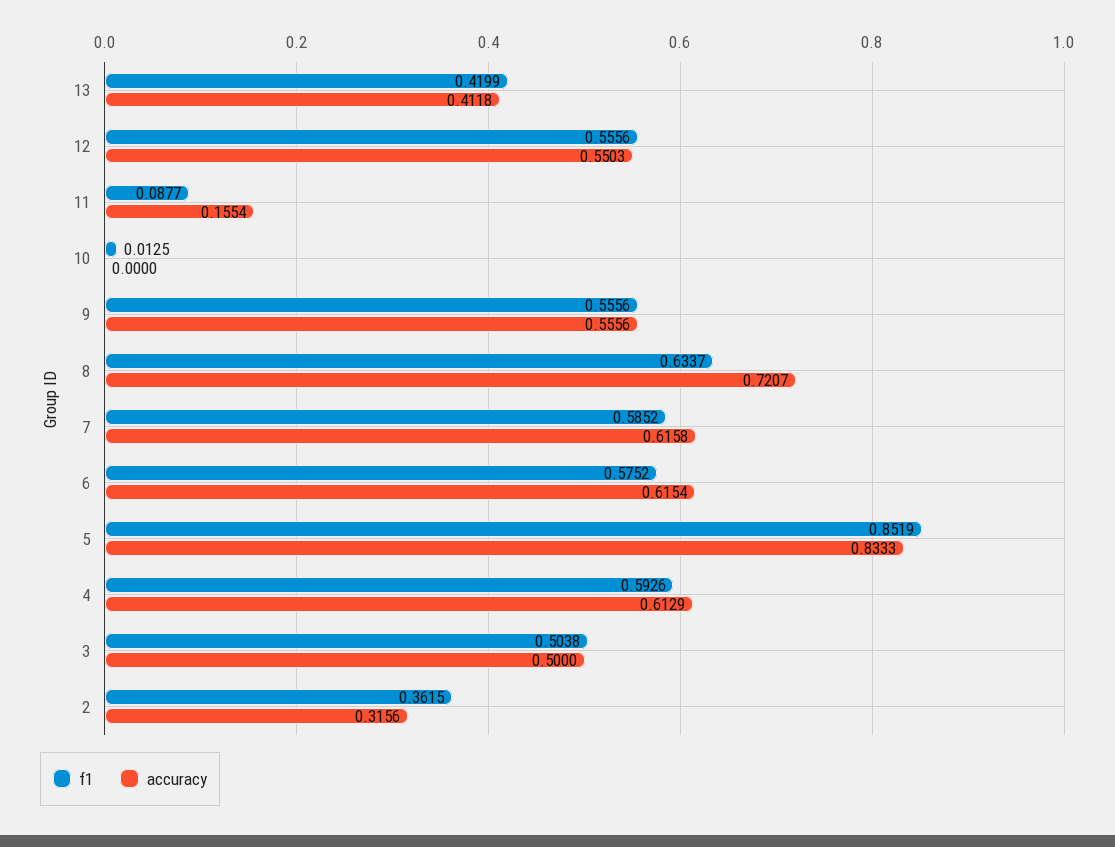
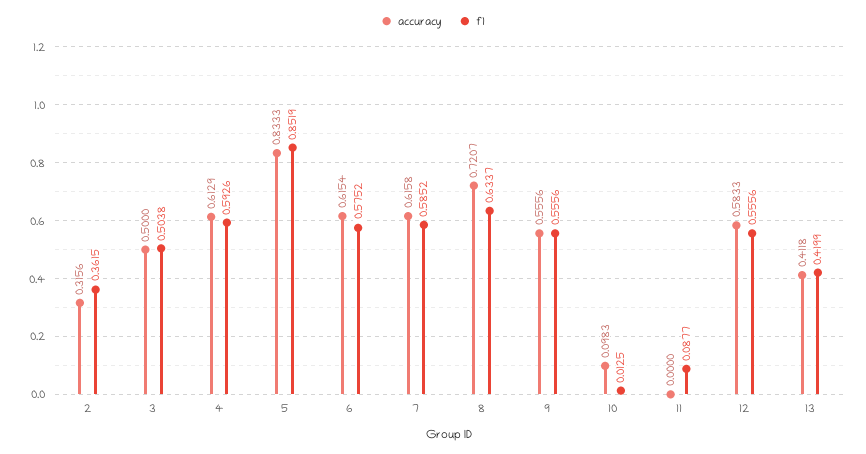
  {
    "f1": {
      "13": 0.4199,
      "12": 0.5556,
      "11": 0.0877,
      "10": 0.0125,
      "9": 0.5556,
      "8": 0.6337,
      "7": 0.5852,
      "6": 0.5752,
      "5": 0.8519,
      "4": 0.5926,
      "3": 0.5038,
      "2": 0.3615
    },
    "accuracy": {
      "13": 0.4118,
-     "12": 0.5503,
+     "12": 0.5833,
-     "11": 0.1554,
+     "11": 0,
-     "10": 0,
+     "10": 0.0983,
      "9": 0.5556,
      "8": 0.7207,
      "7": 0.6158,
      "6": 0.6154,
      "5": 0.8333,
      "4": 0.6129,
      "3": 0.5,
      "2": 0.3156
    }
  }

